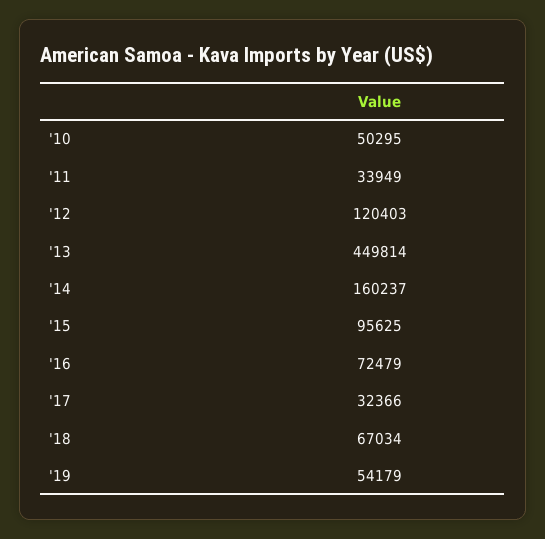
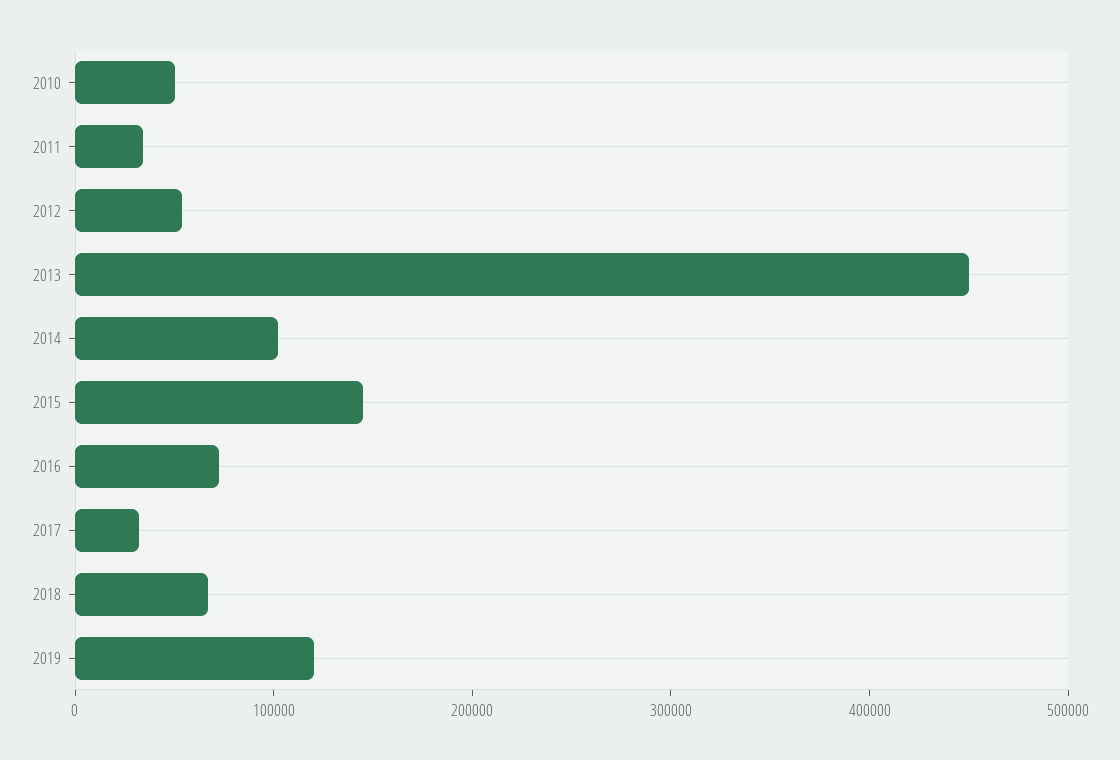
  {
    "'10": 50295,
    "'11": 33949,
-   "'12": 120403,
+   "'12": 60000,
    "'13": 449814,
-   "'14": 160237,
+   "'14": 100000,
-   "'15": 95625,
+   "'15": 140000,
    "'16": 72479,
    "'17": 32366,
    "'18": 67034,
-   "'19": 54179
+   "'19": 120000
  }

